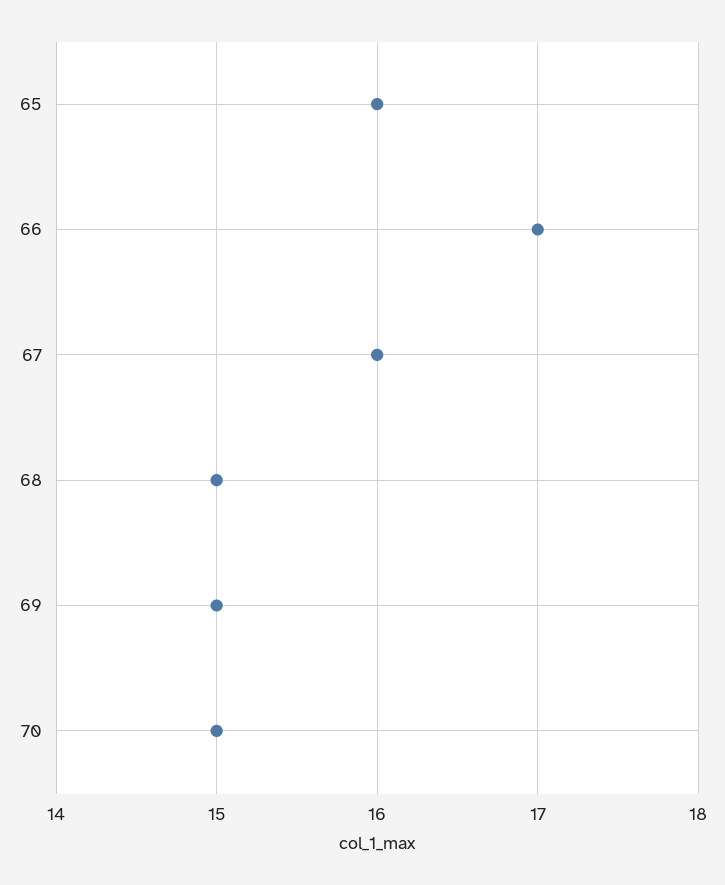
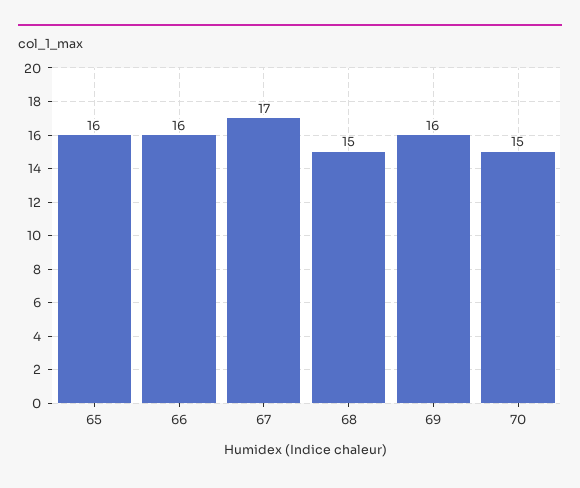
  {
    "65": 16,
-   "66": 17,
+   "66": 16,
-   "67": 16,
+   "67": 17,
    "68": 15,
-   "69": 15,
+   "69": 16,
    "70": 15
  }

